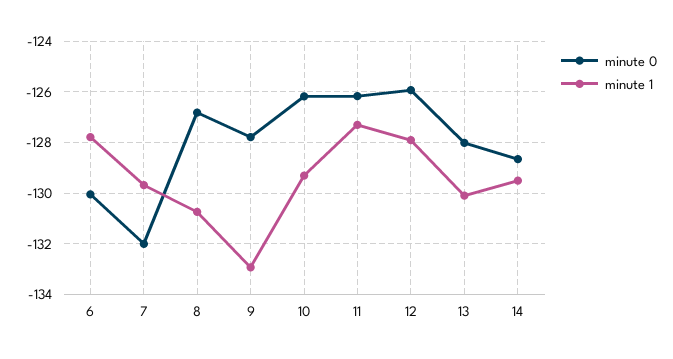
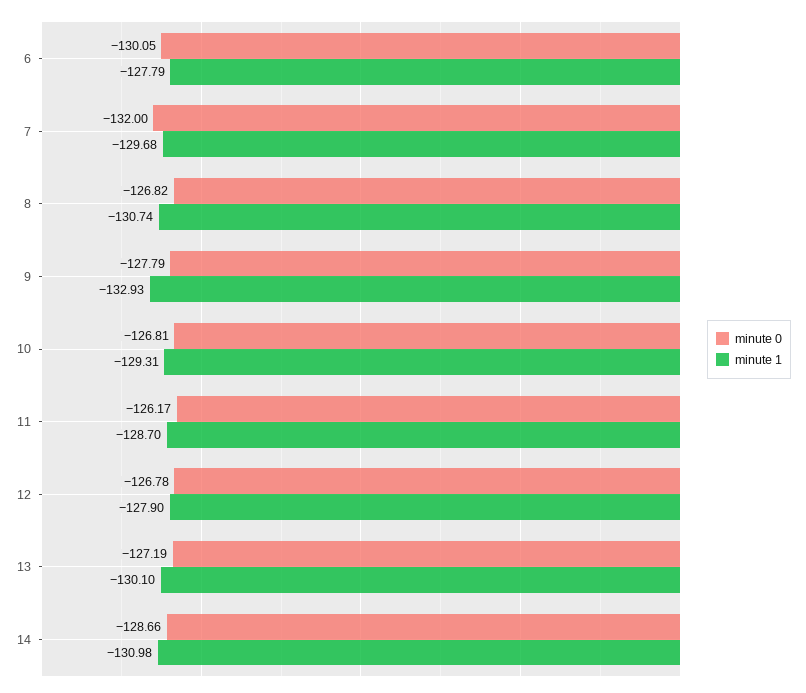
  {
    "minute 0": {
      "6": -130.05,
      "7": -132,
      "8": -126.82,
      "9": -127.79,
-     "10": -126.25,
+     "10": -126.81,
      "11": -126.17,
-     "12": -126,
+     "12": -126.78,
-     "13": -128,
+     "13": -127.19,
      "14": -128.66
    },
    "minute 1": {
      "6": -127.79,
      "7": -129.68,
      "8": -130.74,
      "9": -132.93,
      "10": -129.31,
-     "11": -127.25,
+     "11": -128.7,
      "12": -127.9,
      "13": -130.1,
-     "14": -129.5
+     "14": -130.98
    }
  }

